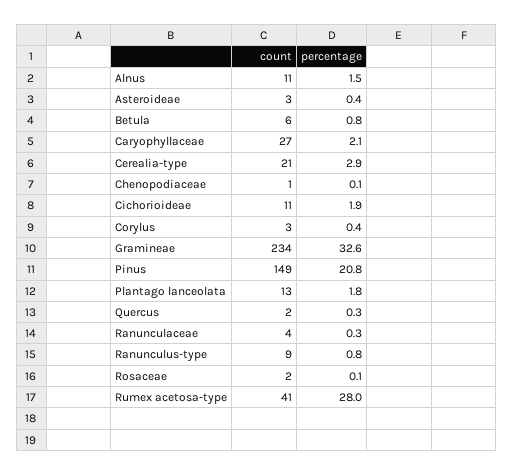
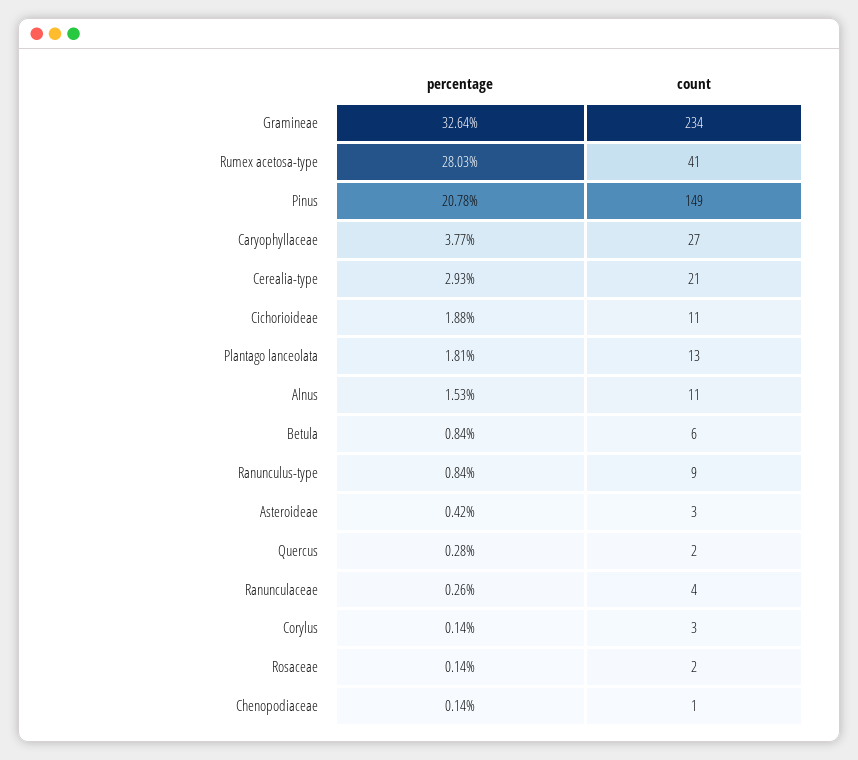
  {
    "count": {
      "Alnus": 11,
      "Asteroideae": 3,
      "Betula": 6,
      "Caryophyllaceae": 27,
      "Cerealia-type": 21,
      "Chenopodiaceae": 1,
      "Cichorioideae": 11,
      "Corylus": 3,
      "Gramineae": 234,
      "Pinus": 149,
      "Plantago lanceolata": 13,
      "Quercus": 2,
      "Ranunculaceae": 4,
      "Ranunculus-type": 9,
      "Rosaceae": 2,
      "Rumex acetosa-type": 41
    },
    "percentage": {
      "Alnus": 1.53,
      "Asteroideae": 0.42,
      "Betula": 0.84,
-     "Caryophyllaceae": 2.1,
+     "Caryophyllaceae": 3.77,
      "Cerealia-type": 2.93,
      "Chenopodiaceae": 0.14,
      "Cichorioideae": 1.88,
-     "Corylus": 0.4,
+     "Corylus": 0.14,
      "Gramineae": 32.64,
      "Pinus": 20.78,
      "Plantago lanceolata": 1.81,
      "Quercus": 0.28,
      "Ranunculaceae": 0.26,
      "Ranunculus-type": 0.84,
      "Rosaceae": 0.14,
      "Rumex acetosa-type": 28.03
    }
  }

